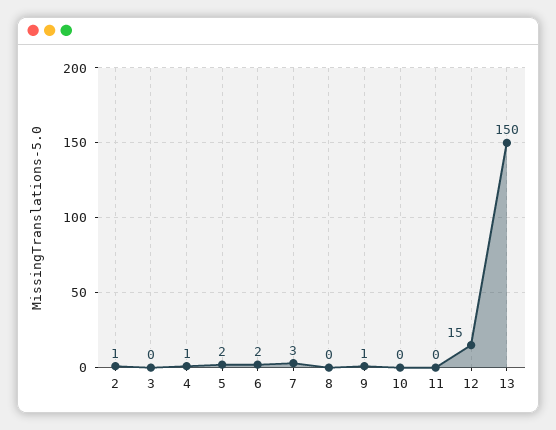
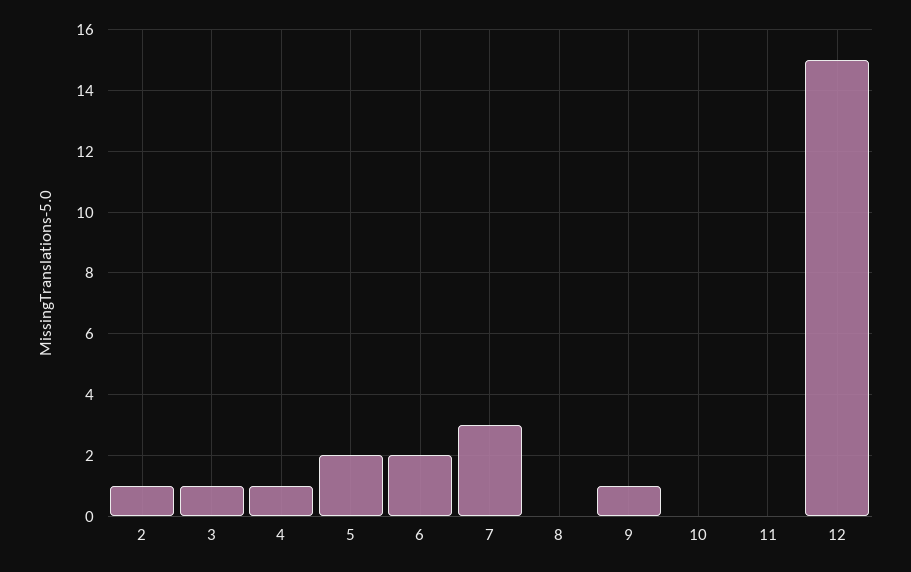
  {
    "2": 1,
-   "3": 0,
+   "3": 1,
    "4": 1,
    "5": 2,
    "6": 2,
    "7": 3,
    "8": 0,
    "9": 1,
    "10": 0,
    "11": 0,
-   "12": 15,
+   "12": 15
-   "13": 150
  }

